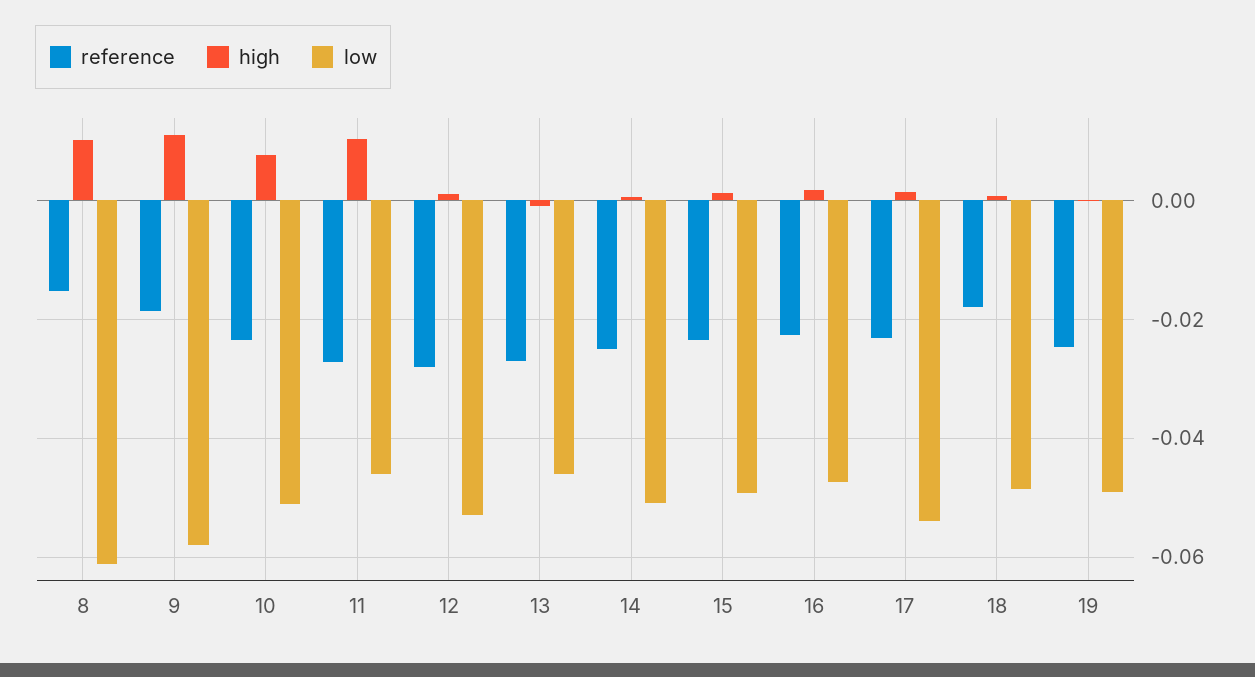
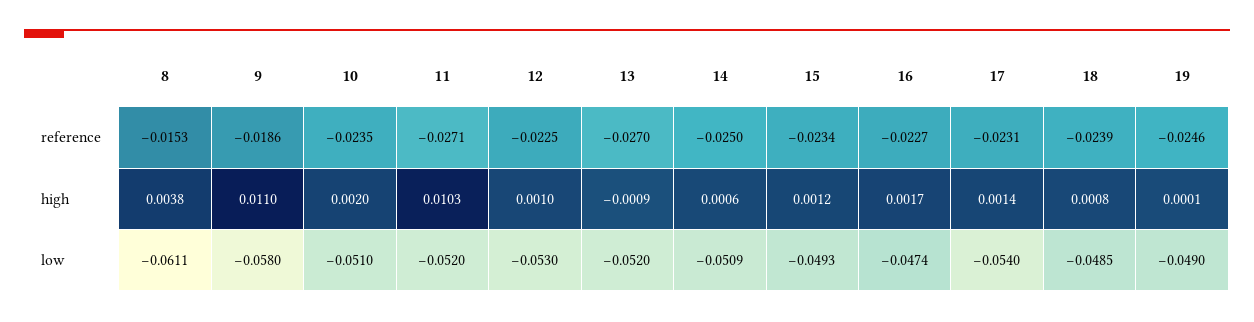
  {
    "reference": {
      "8": -0.0153,
      "9": -0.0186,
      "10": -0.0235,
      "11": -0.0271,
-     "12": -0.028,
+     "12": -0.0225,
      "13": -0.027,
      "14": -0.025,
      "15": -0.0234,
      "16": -0.0227,
      "17": -0.0231,
-     "18": -0.018,
+     "18": -0.0239,
      "19": -0.0246
    },
    "high": {
-     "8": 0.01,
+     "8": 0.0038,
      "9": 0.011,
-     "10": 0.008,
+     "10": 0.002,
      "11": 0.0103,
      "12": 0.001,
      "13": -0.0009,
      "14": 0.0006,
      "15": 0.0012,
      "16": 0.0017,
      "17": 0.0014,
      "18": 0.0008,
      "19": 0.0001
    },
    "low": {
      "8": -0.0611,
      "9": -0.058,
      "10": -0.051,
-     "11": -0.046,
+     "11": -0.052,
      "12": -0.053,
-     "13": -0.046,
+     "13": -0.052,
      "14": -0.0509,
      "15": -0.0493,
      "16": -0.0474,
      "17": -0.054,
      "18": -0.0485,
      "19": -0.049
    }
  }

